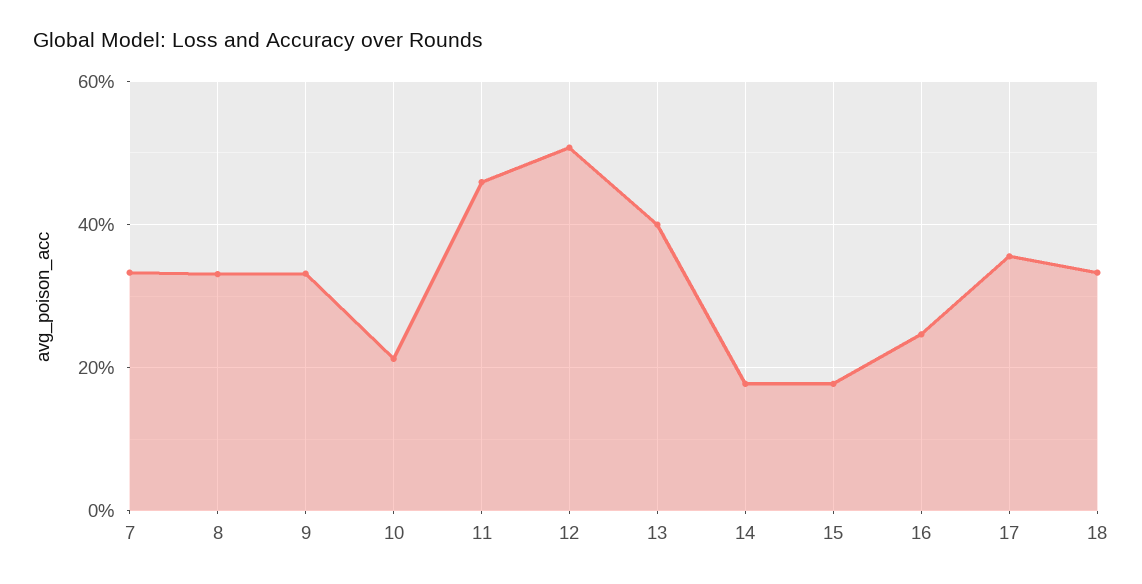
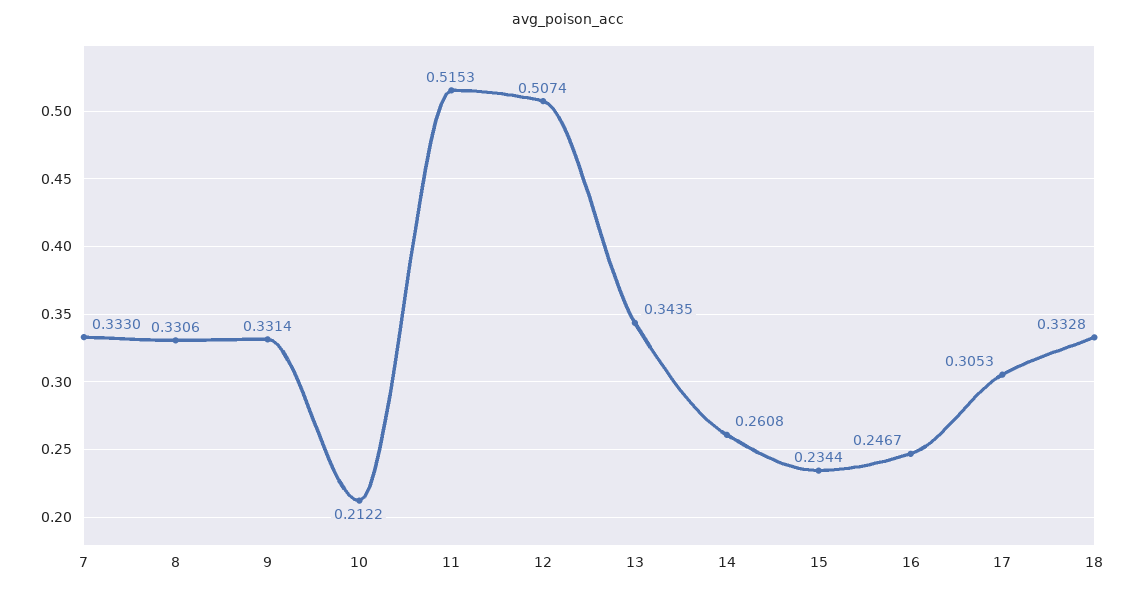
  {
    "7": 0.333,
    "8": 0.3306,
    "9": 0.3314,
    "10": 0.2122,
-   "11": 0.46,
+   "11": 0.5153,
    "12": 0.5074,
-   "13": 0.4,
+   "13": 0.3435,
-   "14": 0.18,
+   "14": 0.2608,
-   "15": 0.18,
+   "15": 0.2344,
    "16": 0.2467,
-   "17": 0.36,
+   "17": 0.3053,
    "18": 0.3328
  }

